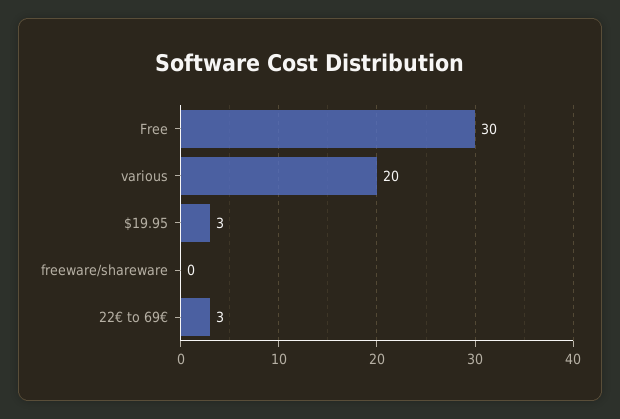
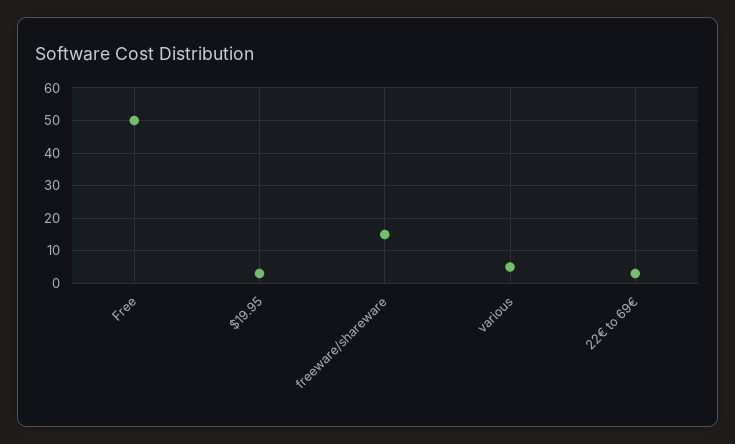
  {
-   "Free": 30,
+   "Free": 50,
-   "various": 20,
+   "various": 5,
    "$19.95": 3,
-   "freeware/shareware": 0,
+   "freeware/shareware": 15,
    "22€ to 69€": 3
  }

